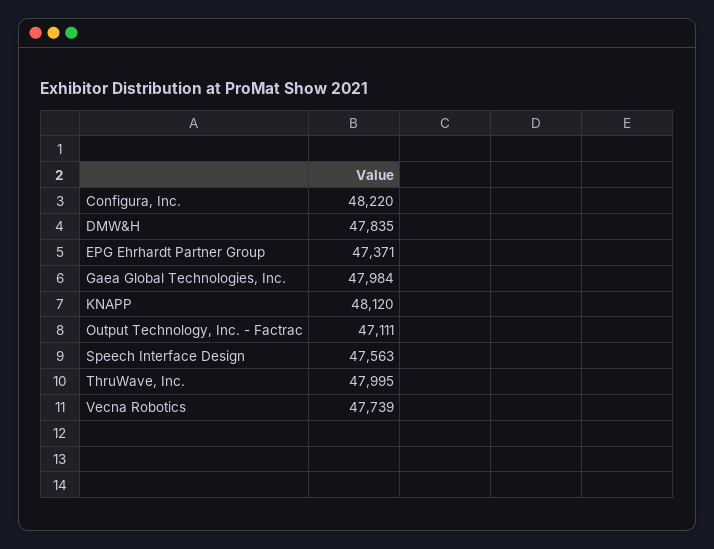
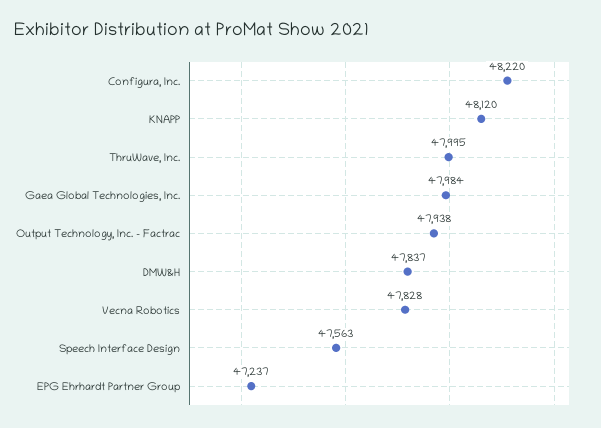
  {
    "Configura, Inc.": 48220,
-   "DMW&H": 47835,
+   "DMW&H": 47837,
-   "EPG Ehrhardt Partner Group": 47371,
+   "EPG Ehrhardt Partner Group": 47237,
    "Gaea Global Technologies, Inc.": 47984,
    "KNAPP": 48120,
-   "Output Technology, Inc. - Factrac": 47111,
+   "Output Technology, Inc. - Factrac": 47938,
    "Speech Interface Design": 47563,
    "ThruWave, Inc.": 47995,
-   "Vecna Robotics": 47739
+   "Vecna Robotics": 47828
  }

